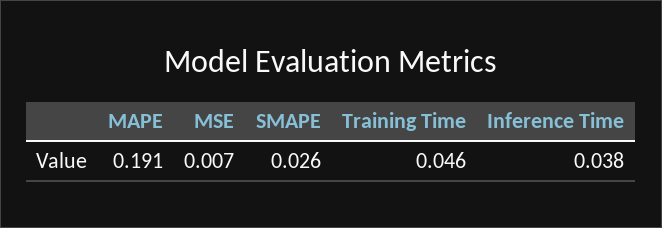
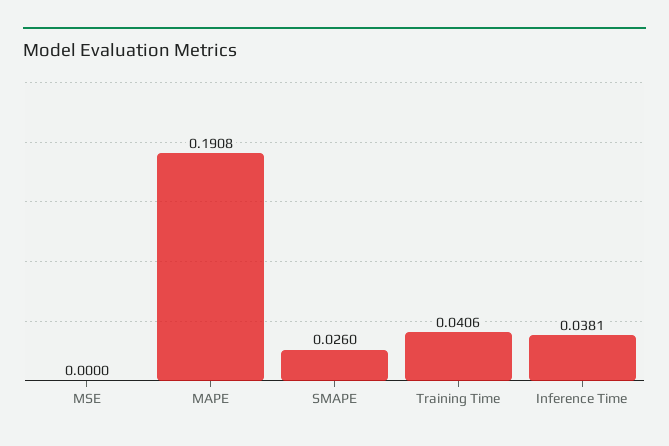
  {
    "MAPE": 0.1908,
-   "MSE": 0.007,
+   "MSE": 0,
    "SMAPE": 0.026,
-   "Training Time": 0.046,
+   "Training Time": 0.0406,
    "Inference Time": 0.0381
  }

